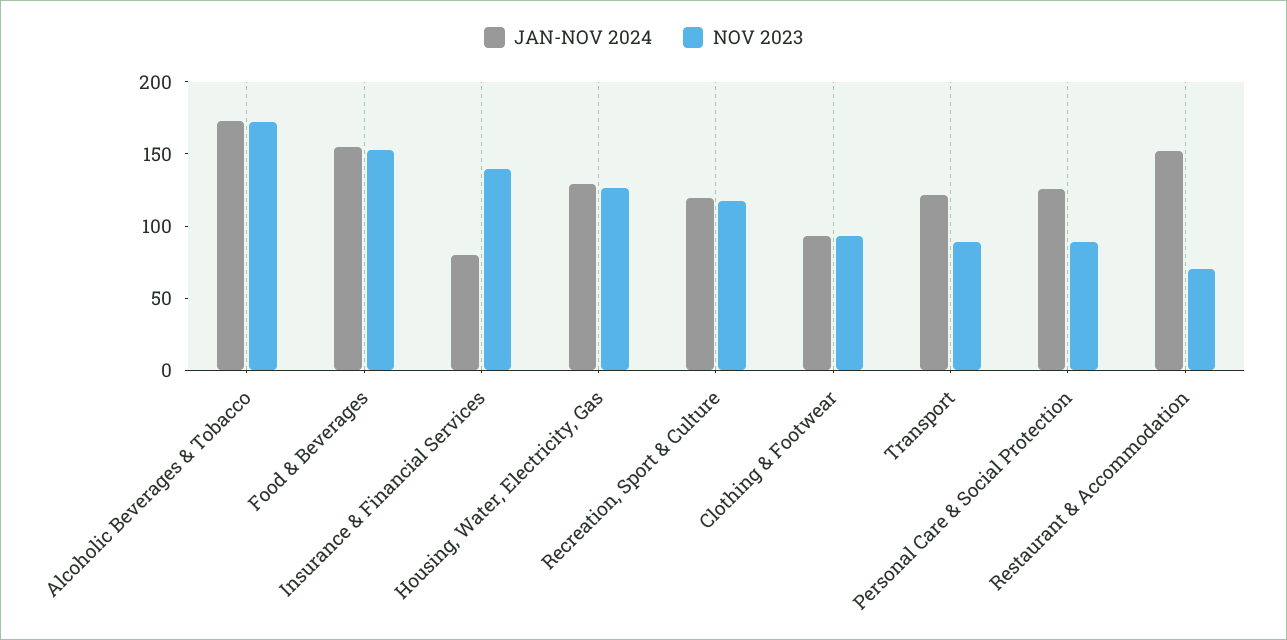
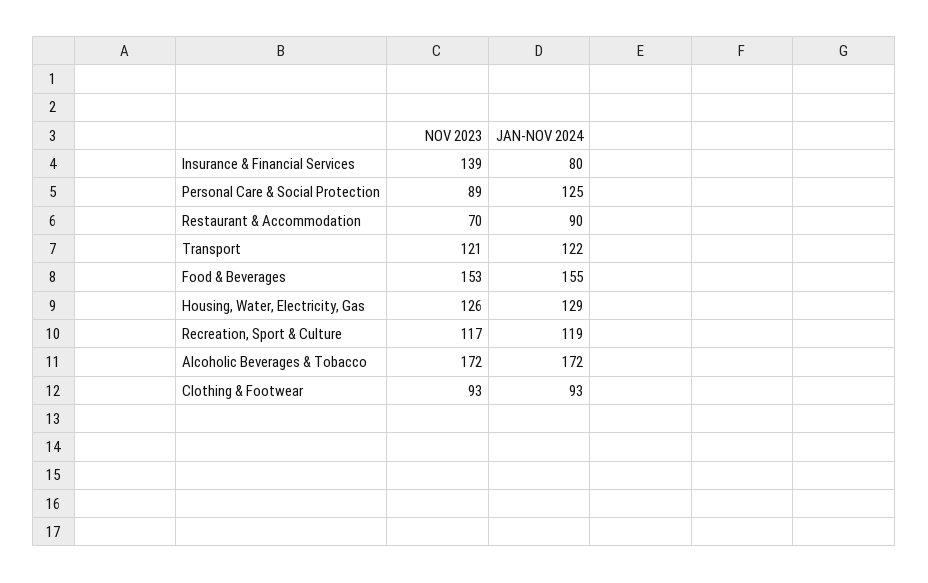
  {
    "JAN-NOV 2024": {
      "Alcoholic Beverages & Tobacco": 172,
      "Food & Beverages": 155,
      "Insurance & Financial Services": 80,
      "Housing, Water, Electricity, Gas": 129,
      "Recreation, Sport & Culture": 119,
      "Clothing & Footwear": 93,
      "Transport": 122,
      "Personal Care & Social Protection": 125,
-     "Restaurant & Accommodation": 150
+     "Restaurant & Accommodation": 90
    },
    "NOV 2023": {
      "Alcoholic Beverages & Tobacco": 172,
      "Food & Beverages": 153,
      "Insurance & Financial Services": 139,
      "Housing, Water, Electricity, Gas": 126,
      "Recreation, Sport & Culture": 117,
      "Clothing & Footwear": 93,
-     "Transport": 90,
+     "Transport": 121,
      "Personal Care & Social Protection": 89,
      "Restaurant & Accommodation": 70
    }
  }

